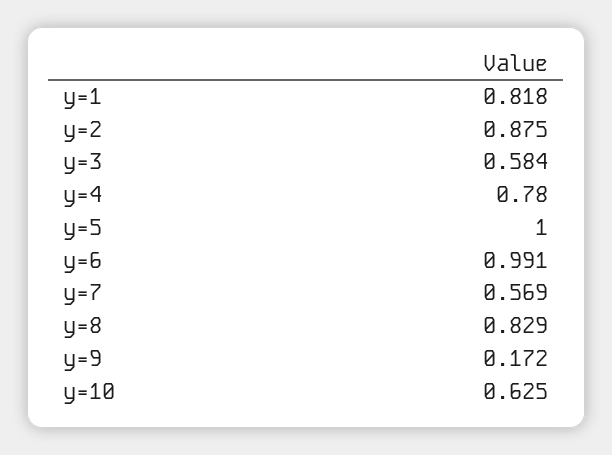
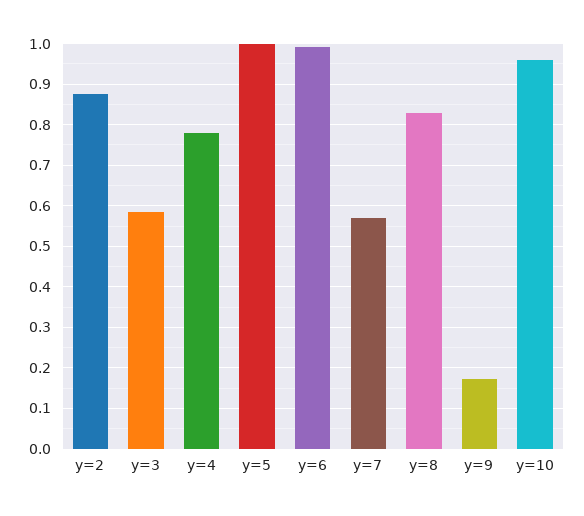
  {
-   "y=1": 0.818,
    "y=2": 0.875,
    "y=3": 0.584,
    "y=4": 0.78,
    "y=5": 1,
    "y=6": 0.991,
    "y=7": 0.569,
    "y=8": 0.829,
    "y=9": 0.172,
-   "y=10": 0.625
+   "y=10": 0.96
  }

